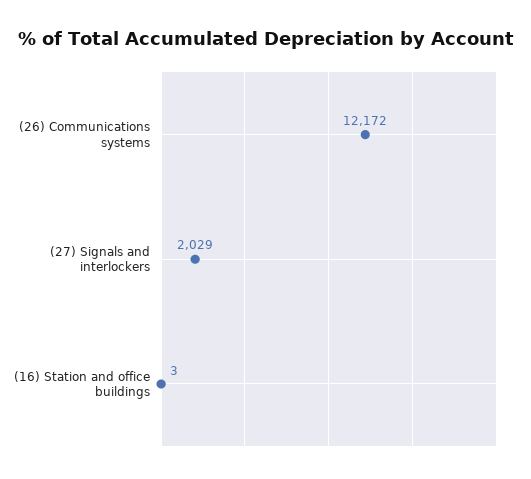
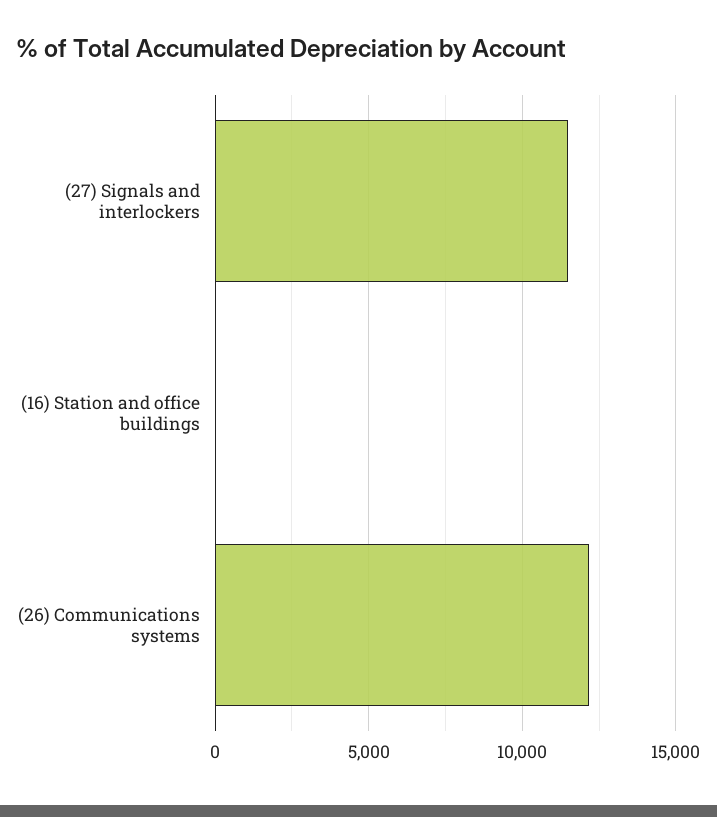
  {
    "(26) Communications systems": 12172,
-   "(27) Signals and interlockers": 2029,
+   "(27) Signals and interlockers": 11500,
    "(16) Station and office buildings": 3
  }

